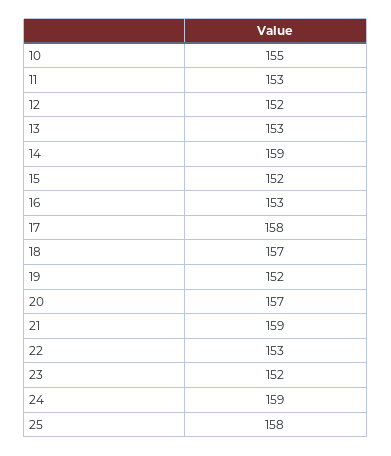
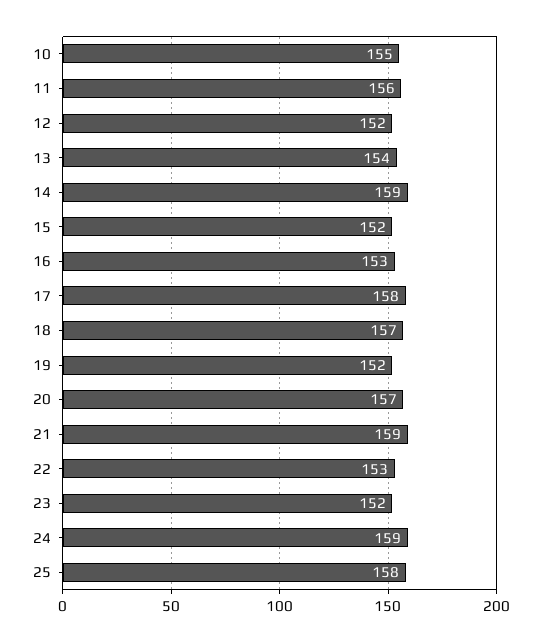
  {
    "10": 155,
-   "11": 153,
+   "11": 156,
    "12": 152,
-   "13": 153,
+   "13": 154,
    "14": 159,
    "15": 152,
    "16": 153,
    "17": 158,
    "18": 157,
    "19": 152,
    "20": 157,
    "21": 159,
    "22": 153,
    "23": 152,
    "24": 159,
    "25": 158
  }

